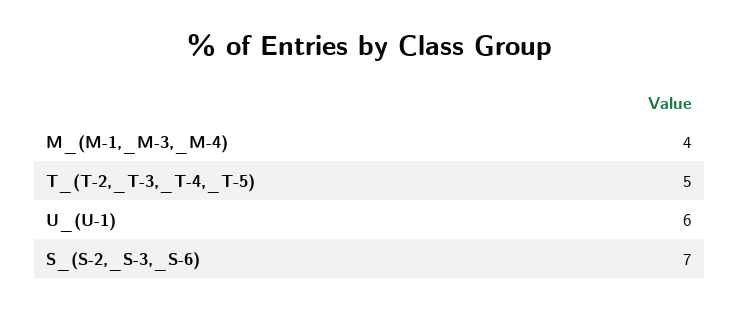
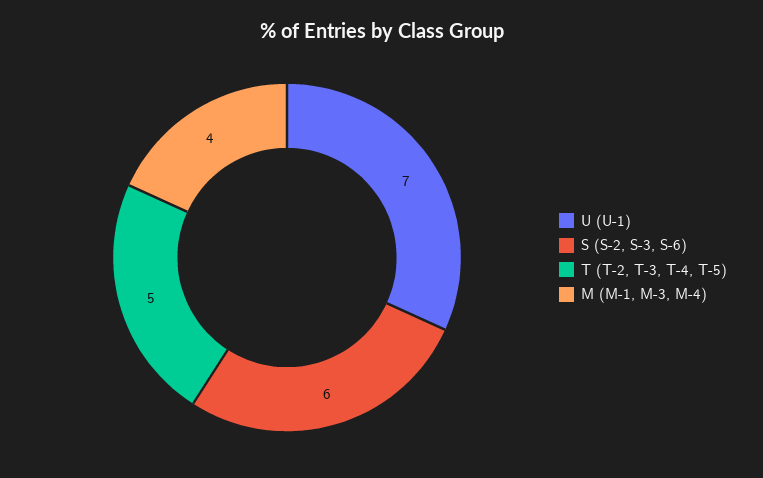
  {
    "M_(M-1,_M-3,_M-4)": 4,
    "T_(T-2,_T-3,_T-4,_T-5)": 5,
-   "U_(U-1)": 6,
+   "U_(U-1)": 7,
-   "S_(S-2,_S-3,_S-6)": 7
+   "S_(S-2,_S-3,_S-6)": 6
  }

